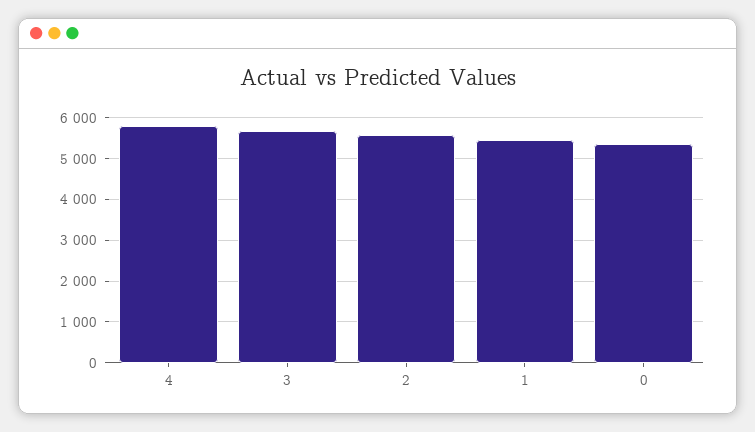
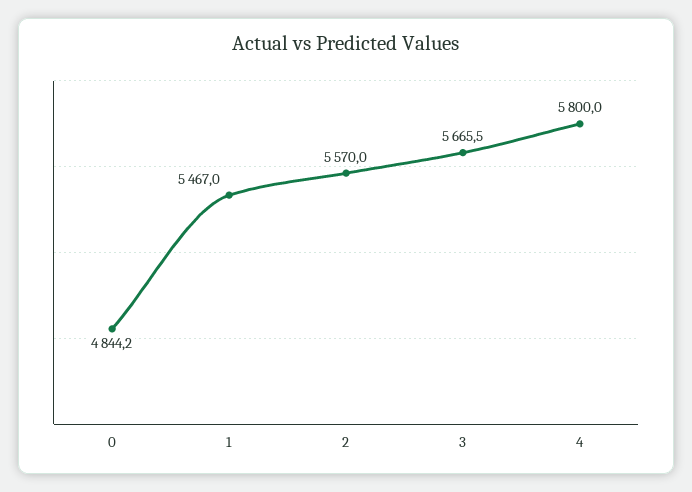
  {
    "4": 5800,
    "3": 5665.5,
    "2": 5570,
    "1": 5467,
-   "0": 5400
+   "0": 4844.2
  }

